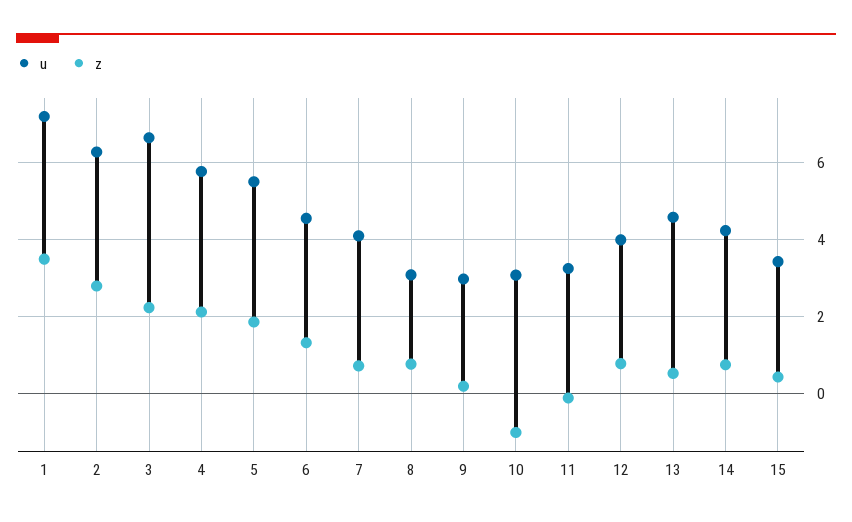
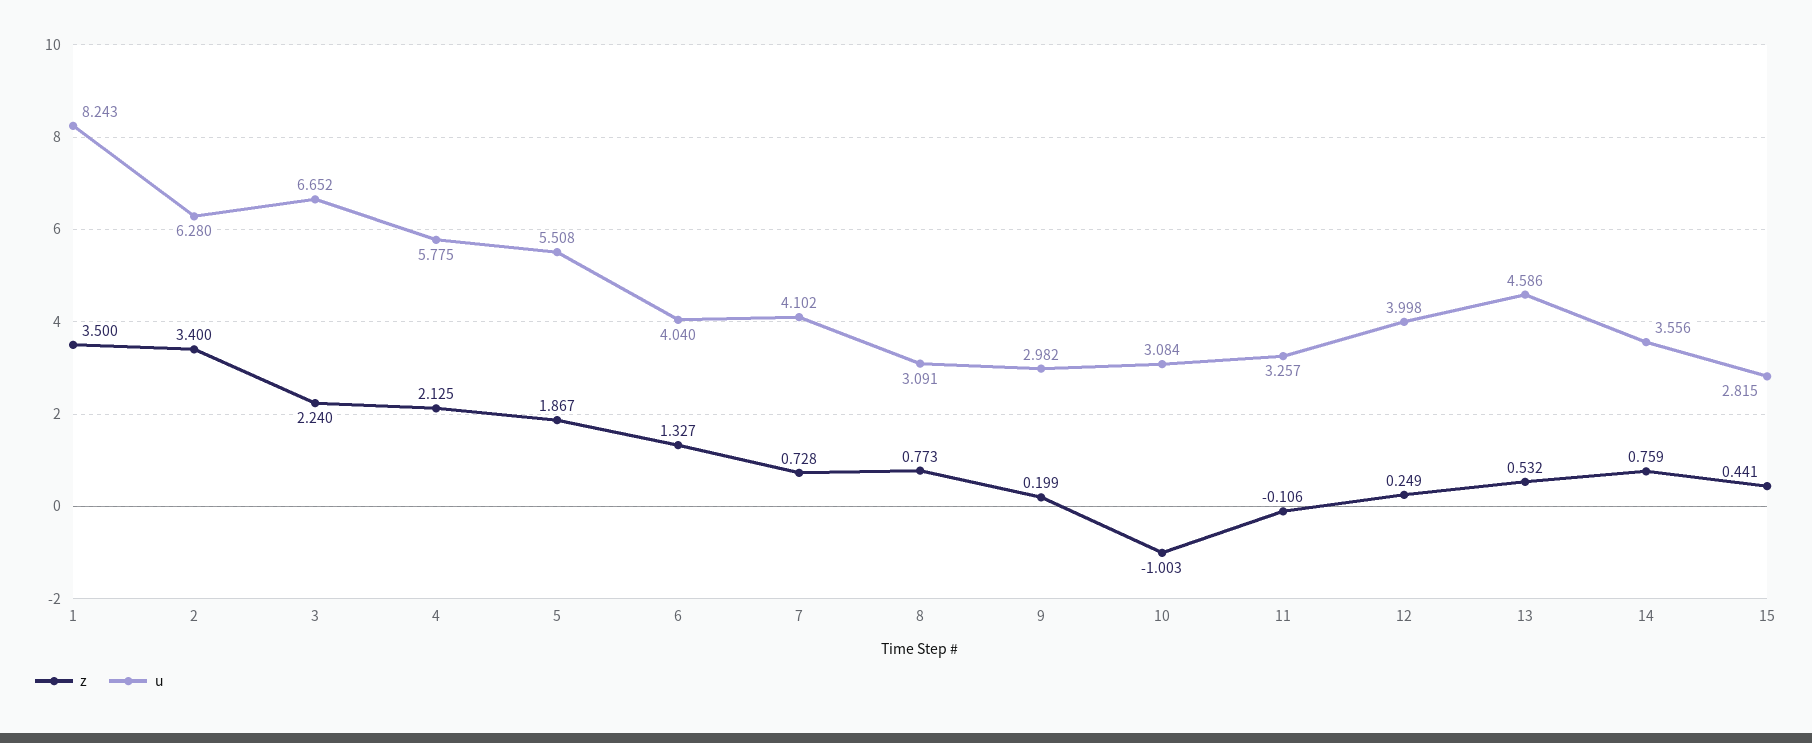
  {
    "u": {
-     "1": 7.2,
+     "1": 8.243,
      "2": 6.28,
      "3": 6.652,
      "4": 5.775,
      "5": 5.508,
-     "6": 4.6,
+     "6": 4.04,
      "7": 4.102,
      "8": 3.091,
      "9": 2.982,
      "10": 3.084,
      "11": 3.257,
      "12": 3.998,
      "13": 4.586,
-     "14": 4.2,
+     "14": 3.556,
-     "15": 3.4
+     "15": 2.815
    },
    "z": {
      "1": 3.5,
-     "2": 2.8,
+     "2": 3.4,
      "3": 2.24,
      "4": 2.125,
      "5": 1.867,
      "6": 1.327,
      "7": 0.728,
      "8": 0.773,
      "9": 0.199,
      "10": -1.003,
      "11": -0.106,
-     "12": 0.8,
+     "12": 0.249,
      "13": 0.532,
      "14": 0.759,
      "15": 0.441
    }
  }

